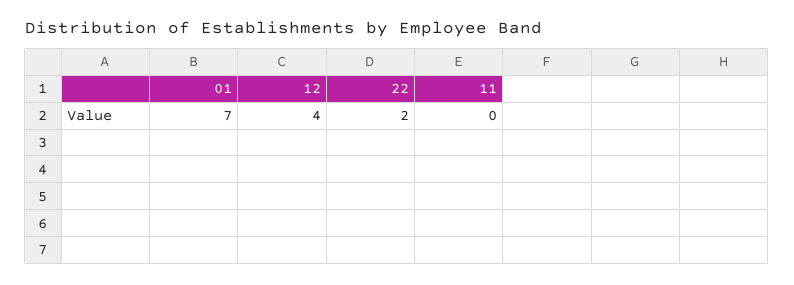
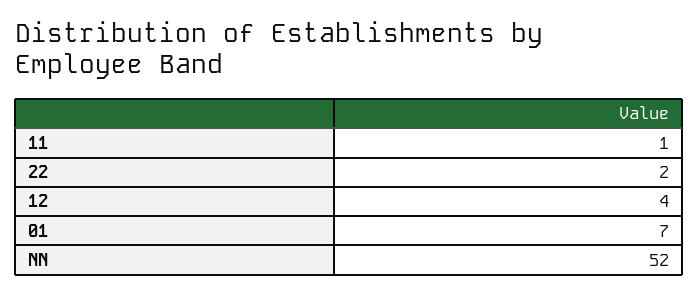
  {
    "01": 7,
    "12": 4,
    "22": 2,
-   "11": 0
+   "11": 1,
+   "NN": 52
  }

